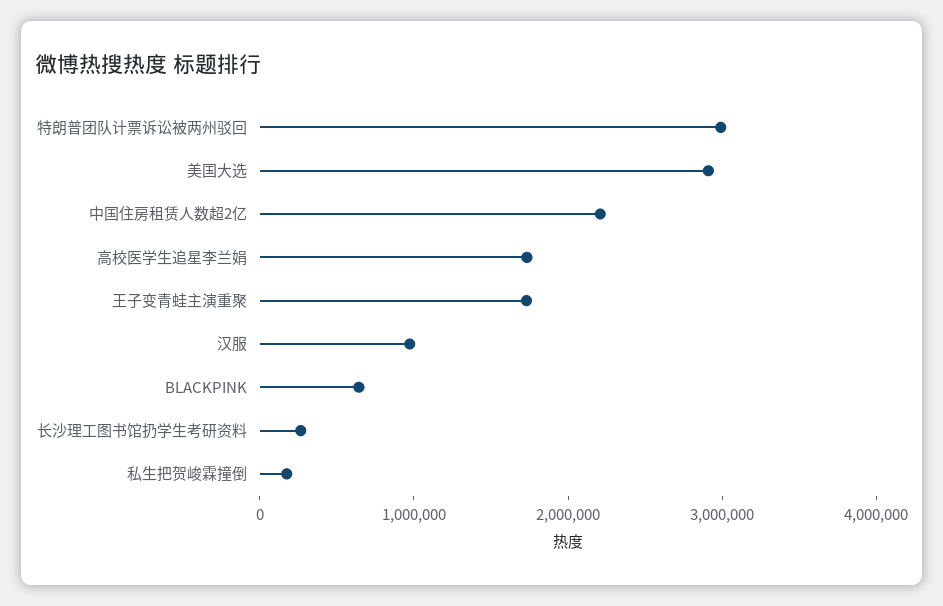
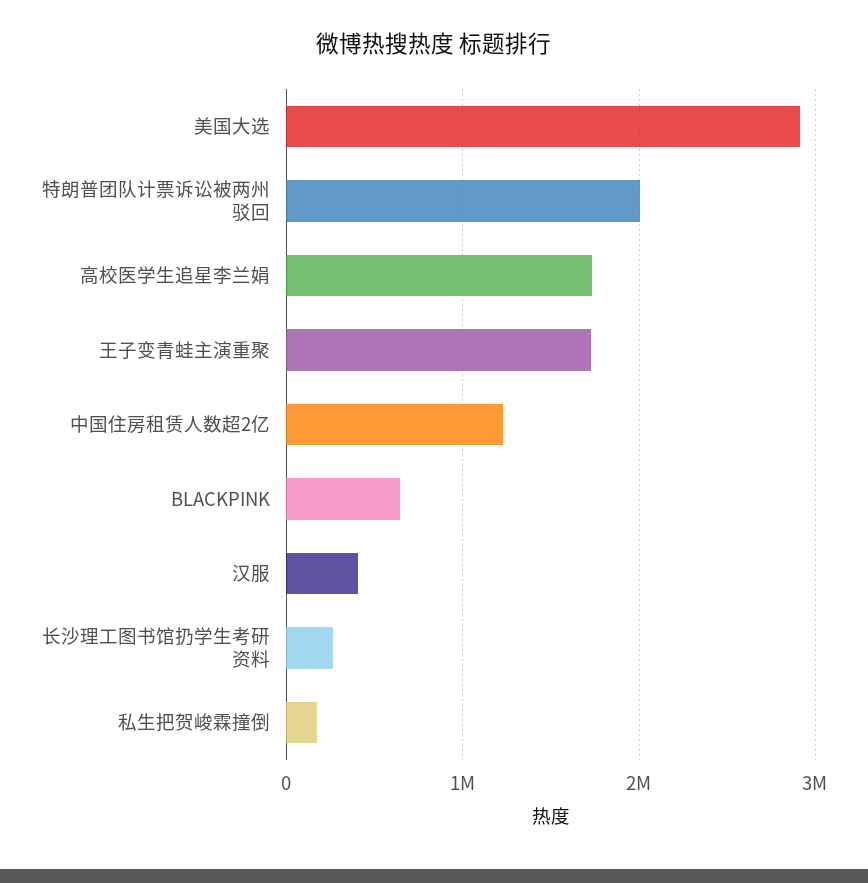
  {
-   "特朗普团队计票诉讼被两州驳回": 3000000,
+   "特朗普团队计票诉讼被两州驳回": 2000000,
    "美国大选": 2900000,
-   "中国住房租赁人数超2亿": 2200000,
+   "中国住房租赁人数超2亿": 1200000,
    "高校医学生追星李兰娟": 1700000,
    "王子变青蛙主演重聚": 1700000,
-   "汉服": 1000000,
+   "汉服": 400000,
    "BLACKPINK": 600000,
    "长沙理工图书馆扔学生考研资料": 300000,
    "私生把贺峻霖撞倒": 200000
  }

